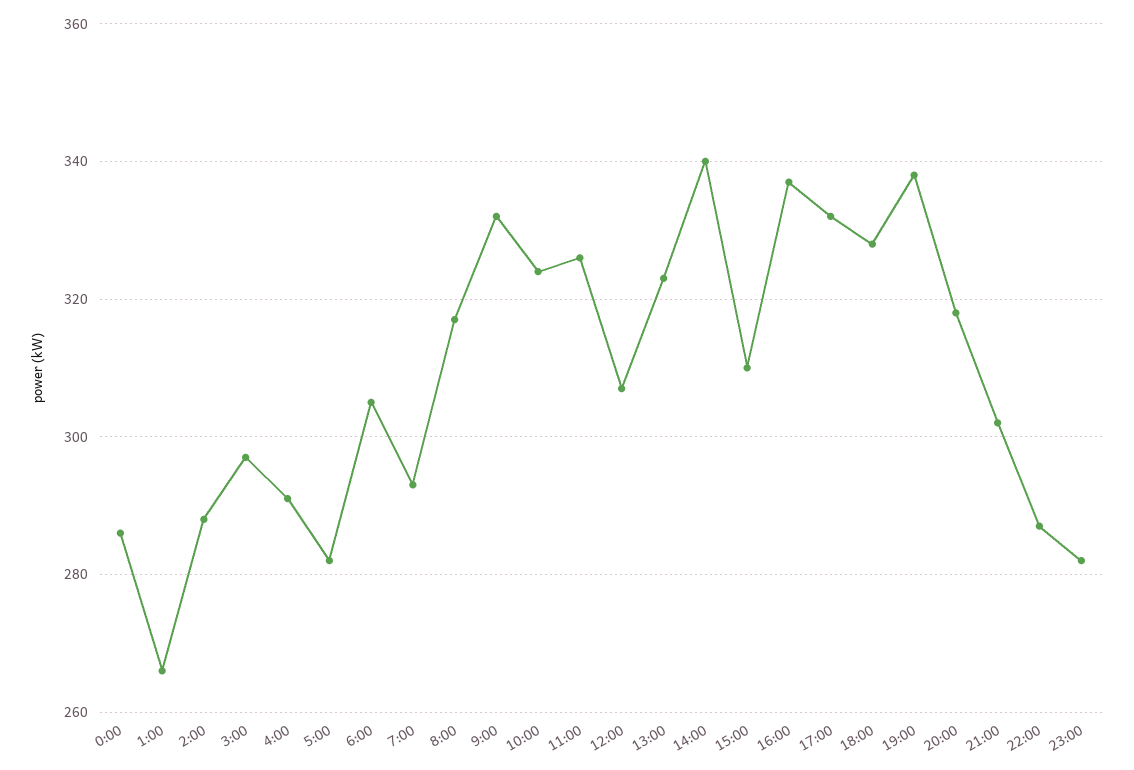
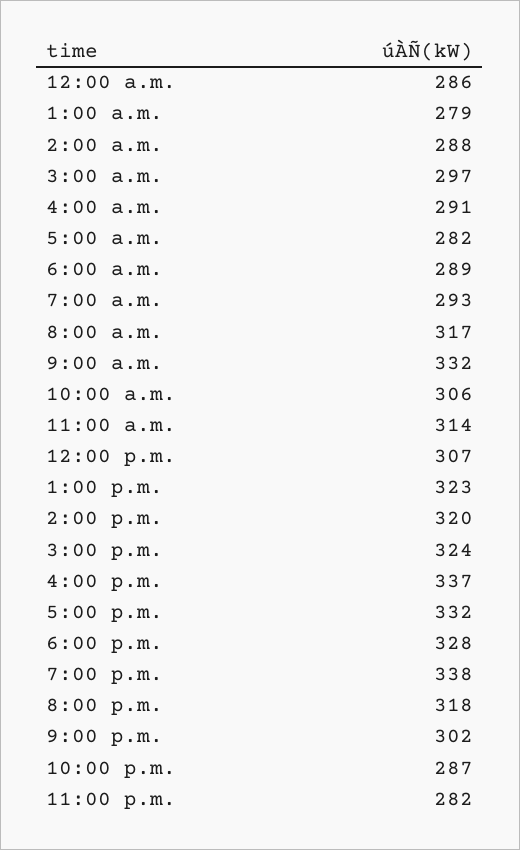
  {
    "0:00": 286,
-   "1:00": 265,
+   "1:00": 279,
    "2:00": 288,
    "3:00": 297,
    "4:00": 291,
    "5:00": 282,
-   "6:00": 305,
+   "6:00": 289,
    "7:00": 293,
    "8:00": 317,
    "9:00": 332,
-   "10:00": 325,
+   "10:00": 306,
-   "11:00": 325,
+   "11:00": 314,
    "12:00": 307,
    "13:00": 323,
-   "14:00": 340,
+   "14:00": 320,
-   "15:00": 310,
+   "15:00": 324,
    "16:00": 337,
    "17:00": 332,
    "18:00": 328,
    "19:00": 338,
    "20:00": 318,
    "21:00": 302,
    "22:00": 287,
    "23:00": 282
  }

